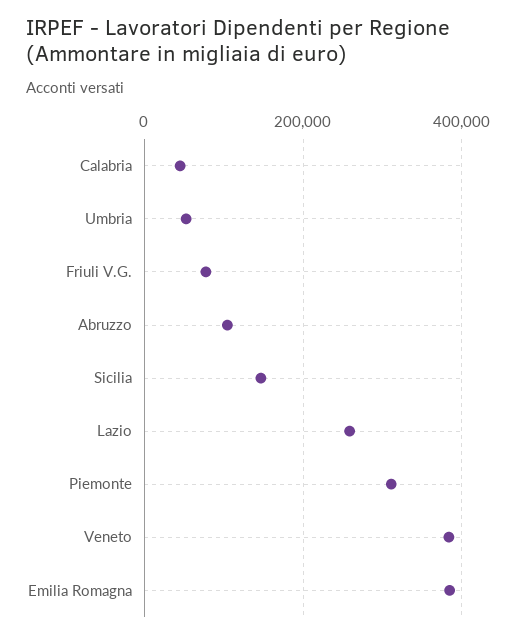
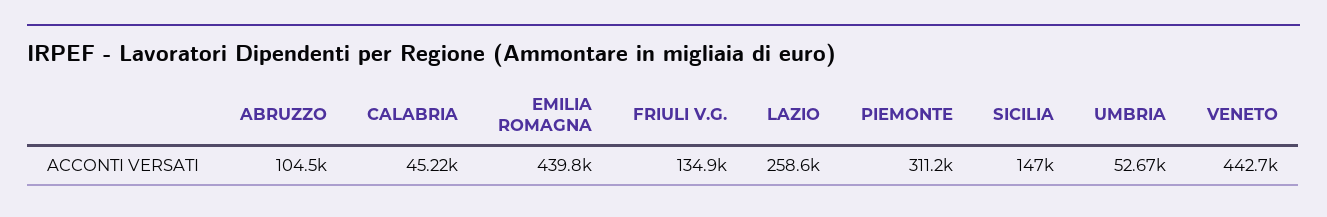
  {
    "Calabria": 45220,
    "Umbria": 52670,
-   "Friuli V.G.": 80000,
+   "Friuli V.G.": 134900,
    "Abruzzo": 104500,
    "Sicilia": 147000,
    "Lazio": 258600,
    "Piemonte": 311200,
-   "Veneto": 380000,
+   "Veneto": 442700,
-   "Emilia Romagna": 380000
+   "Emilia Romagna": 439800
  }

